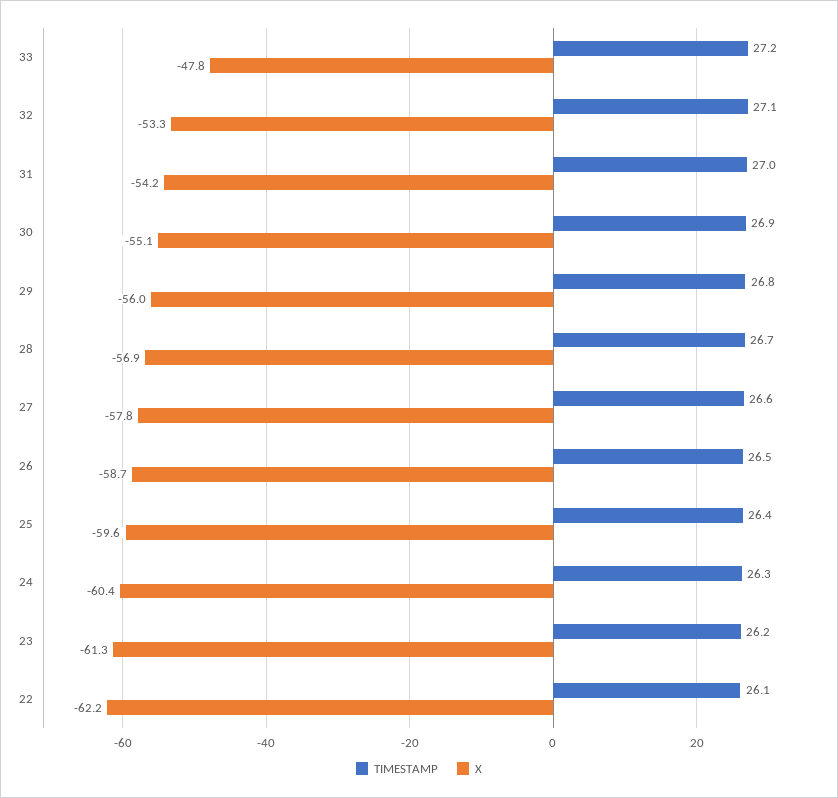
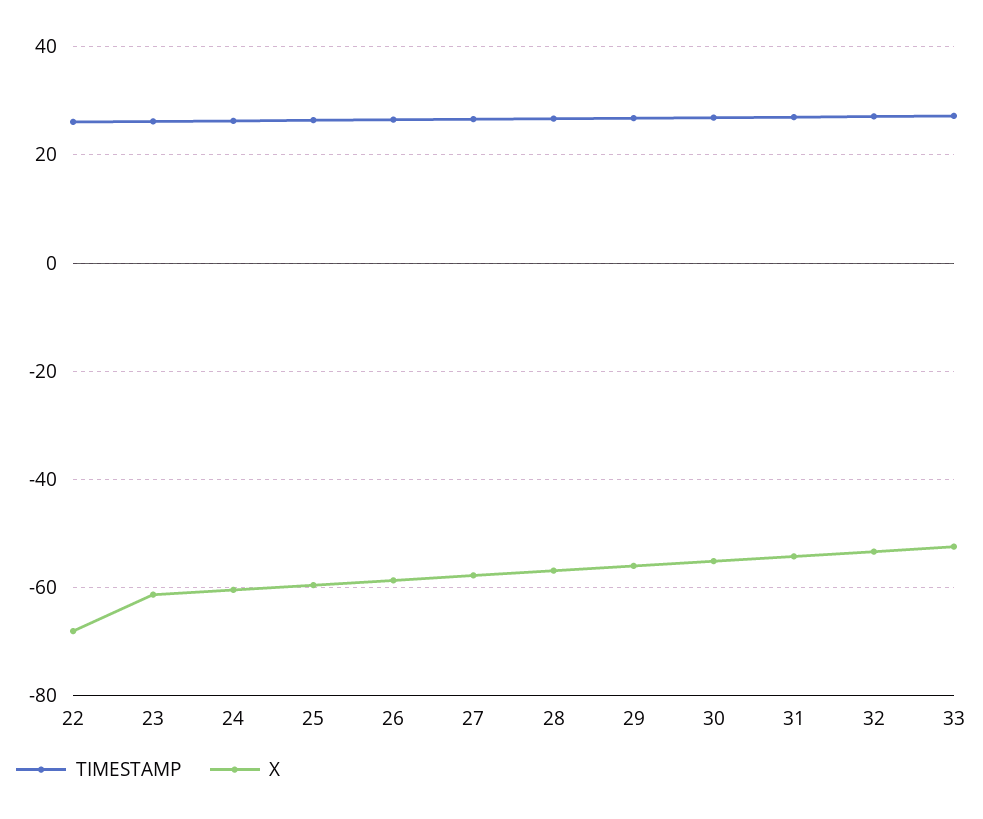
  {
    "TIMESTAMP": {
      "33": 27.2,
      "32": 27.1,
      "31": 27,
      "30": 26.9,
      "29": 26.8,
      "28": 26.7,
      "27": 26.6,
      "26": 26.5,
      "25": 26.4,
      "24": 26.3,
      "23": 26.2,
      "22": 26.1
    },
    "X": {
-     "33": -47.8,
+     "33": -52,
      "32": -53.3,
      "31": -54.2,
      "30": -55.1,
      "29": -56,
      "28": -56.9,
      "27": -57.8,
      "26": -58.7,
      "25": -59.6,
      "24": -60.4,
      "23": -61.3,
-     "22": -62.2
+     "22": -68
    }
  }

